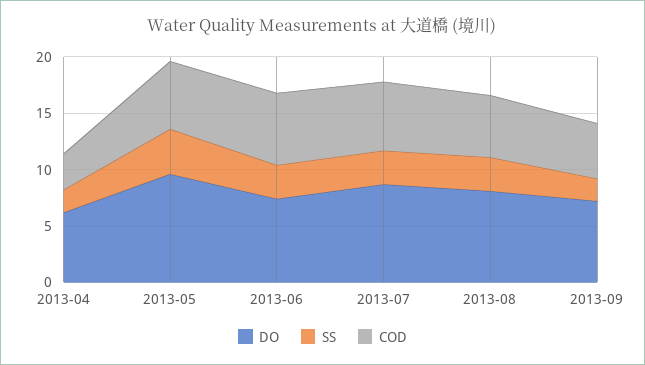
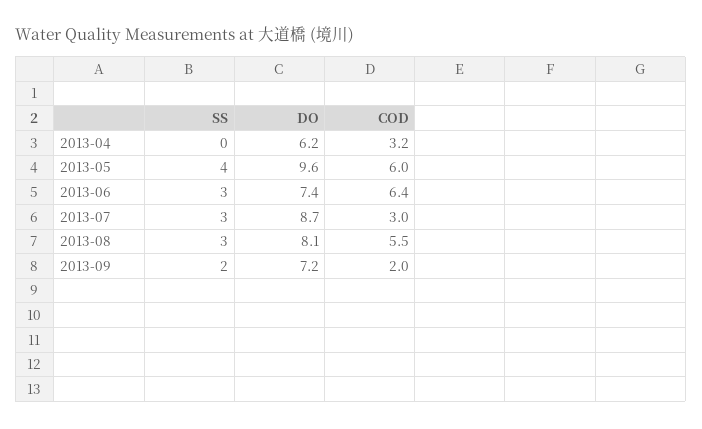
  {
    "DO": {
      "2013-04": 6.2,
      "2013-05": 9.6,
      "2013-06": 7.4,
      "2013-07": 8.7,
      "2013-08": 8.1,
      "2013-09": 7.2
    },
    "SS": {
-     "2013-04": 2,
+     "2013-04": 0,
      "2013-05": 4,
      "2013-06": 3,
      "2013-07": 3,
      "2013-08": 3,
      "2013-09": 2
    },
    "COD": {
      "2013-04": 3.2,
      "2013-05": 6,
      "2013-06": 6.4,
-     "2013-07": 6,
+     "2013-07": 3,
      "2013-08": 5.5,
-     "2013-09": 5
+     "2013-09": 2
    }
  }

